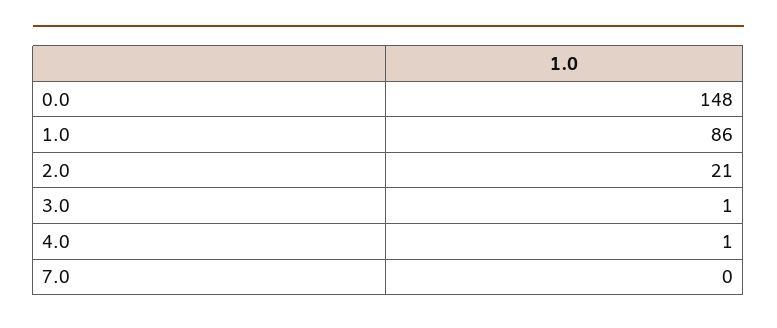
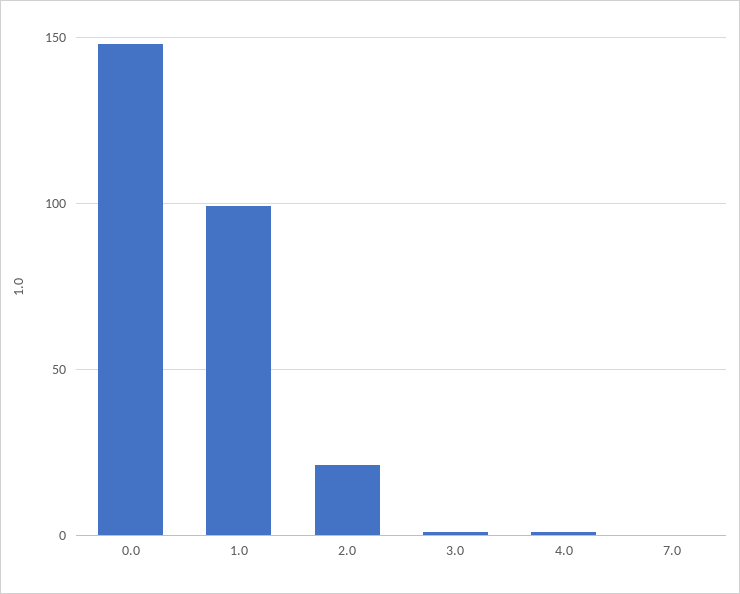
  {
    "0.0": 148,
-   "1.0": 86,
+   "1.0": 100,
    "2.0": 21,
    "3.0": 1,
    "4.0": 1,
    "7.0": 0
  }

